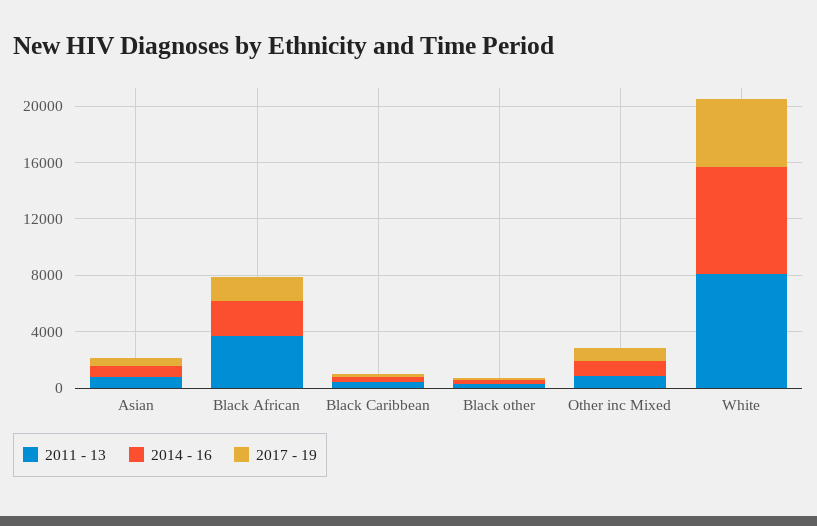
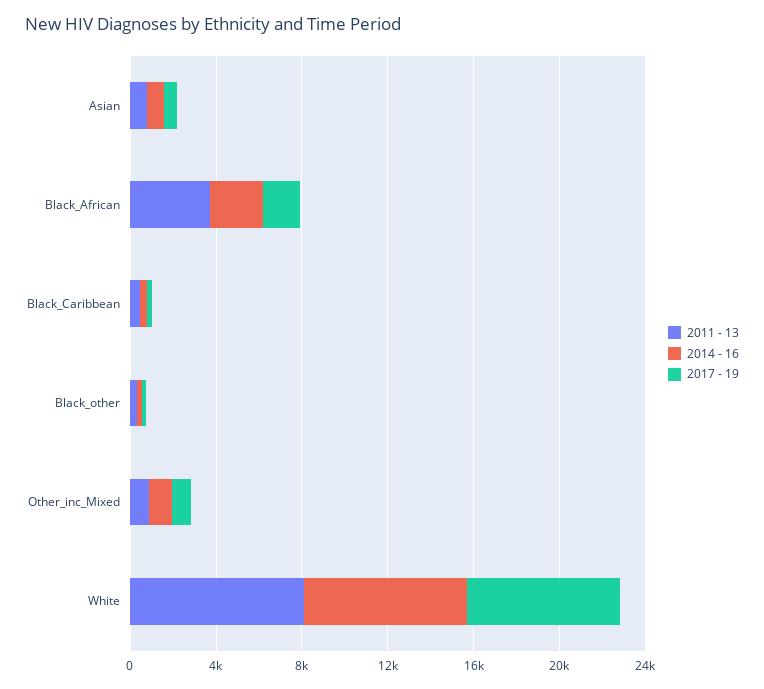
  {
    "2011 - 13": {
      "Asian": 1000,
      "Black African": 4000,
      "Black Caribbean": 0,
      "Black other": 0,
      "Other inc Mixed": 1000,
      "White": 8000
    },
    "2014 - 16": {
      "Asian": 1000,
      "Black African": 2000,
      "Black Caribbean": 0,
      "Black other": 0,
      "Other inc Mixed": 1000,
      "White": 8000
    },
    "2017 - 19": {
      "Asian": 1000,
      "Black African": 2000,
      "Black Caribbean": 0,
      "Black other": 0,
      "Other inc Mixed": 1000,
-     "White": 5000
+     "White": 7000
    }
  }

